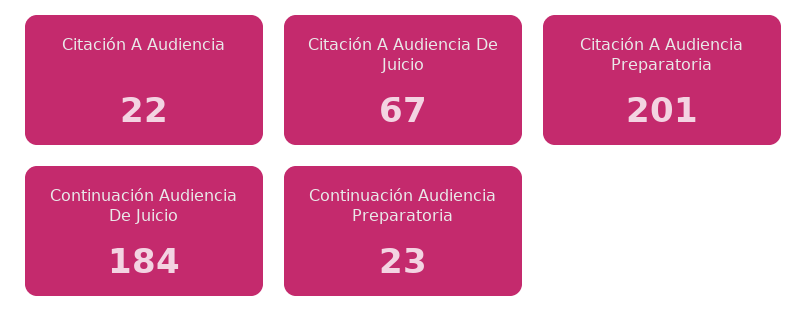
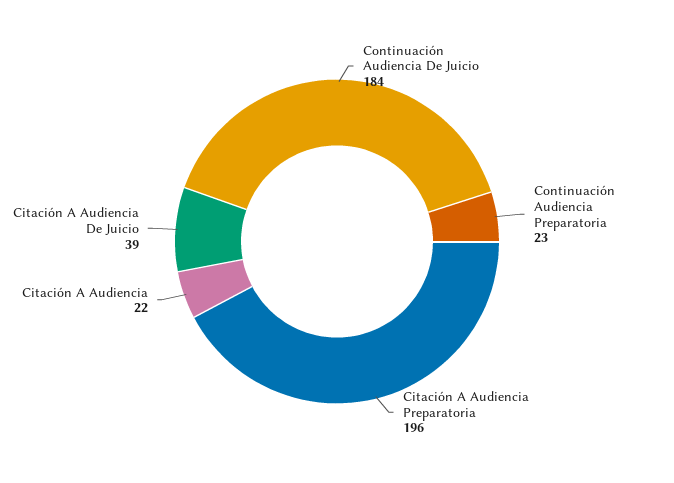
  {
    "Citación A Audiencia": 22,
-   "Citación A Audiencia De Juicio": 67,
+   "Citación A Audiencia De Juicio": 39,
-   "Citación A Audiencia Preparatoria": 201,
+   "Citación A Audiencia Preparatoria": 196,
    "Continuación Audiencia De Juicio": 184,
    "Continuación Audiencia Preparatoria": 23
  }

